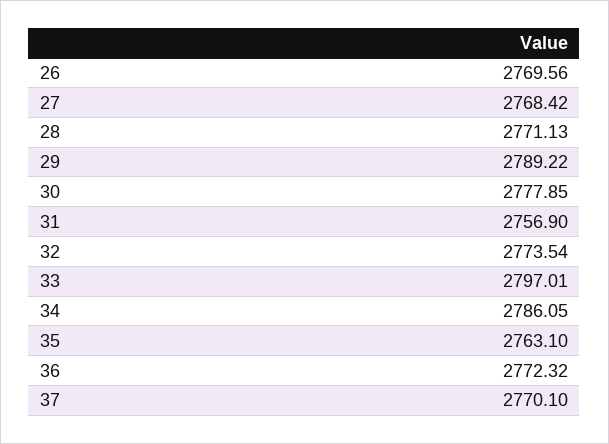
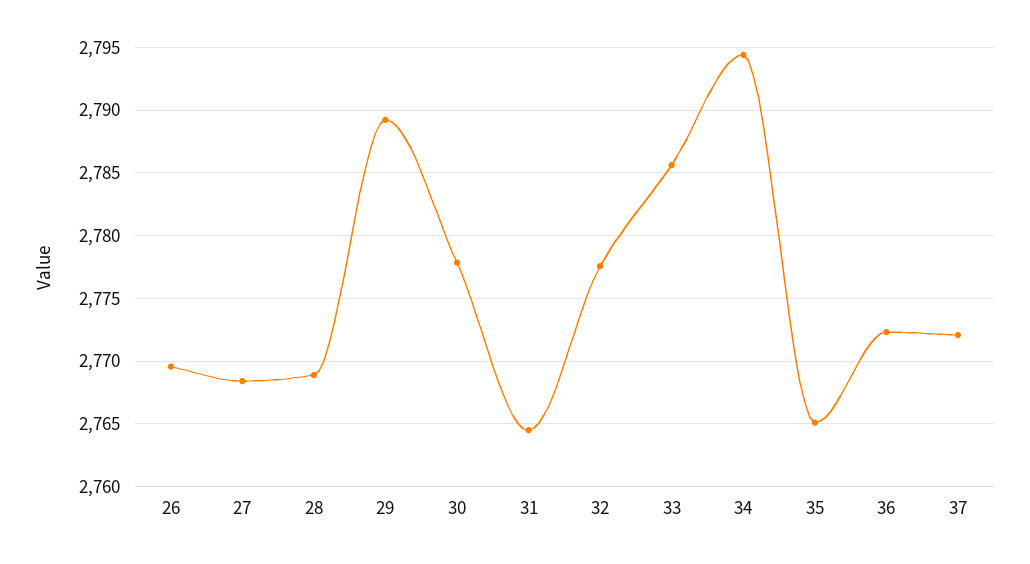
  {
    "26": 2769.56,
    "27": 2768.42,
-   "28": 2771.13,
+   "28": 2769,
    "29": 2789.22,
    "30": 2777.85,
-   "31": 2756.9,
+   "31": 2764.5,
-   "32": 2773.54,
+   "32": 2777.5,
-   "33": 2797.01,
+   "33": 2785.5,
-   "34": 2786.05,
+   "34": 2794.5,
-   "35": 2763.1,
+   "35": 2765,
    "36": 2772.32,
-   "37": 2770.1
+   "37": 2772
  }

